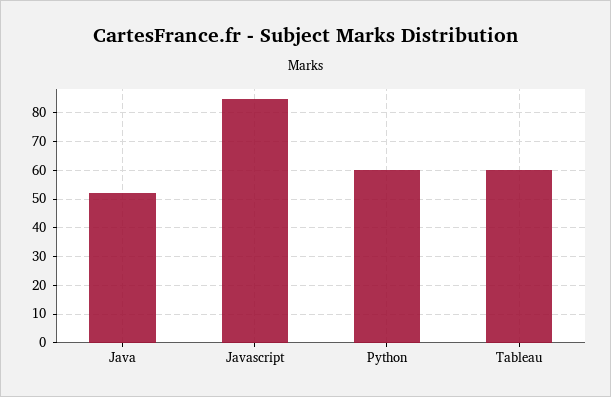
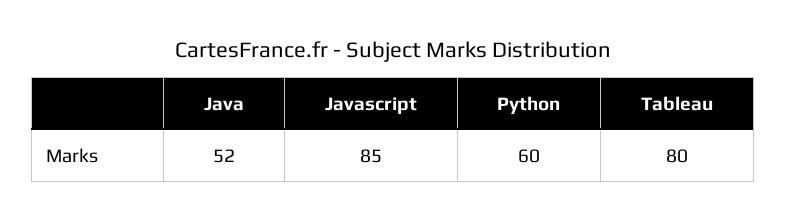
  {
    "Java": 52,
    "Javascript": 85,
    "Python": 60,
-   "Tableau": 60
+   "Tableau": 80
  }

